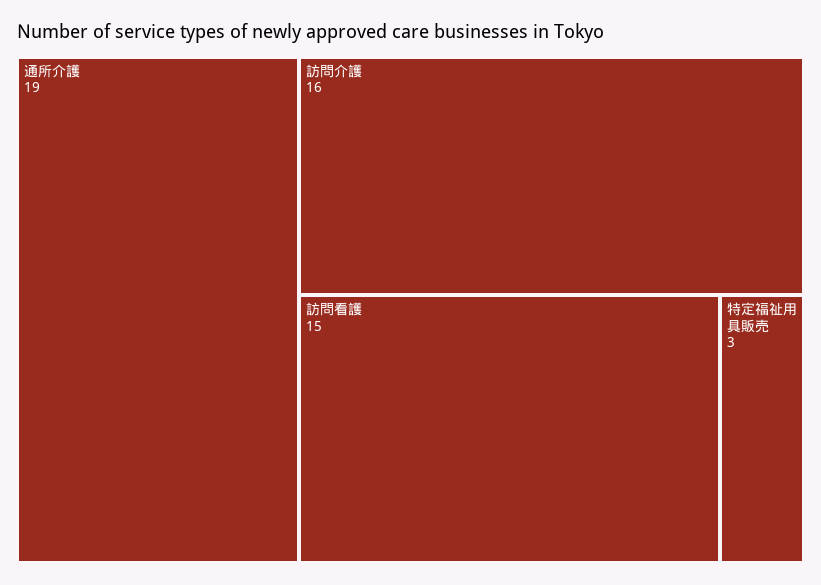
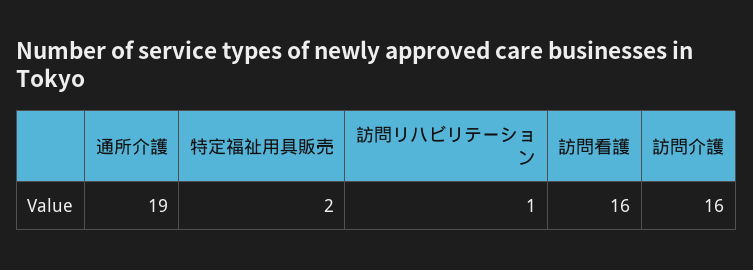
  {
    "通所介護": 19,
    "訪問介護": 16,
-   "訪問看護": 15,
+   "訪問看護": 16,
-   "特定福祉用具販売": 3
+   "特定福祉用具販売": 2,
+   "訪問リハビリテーション": 1
  }

